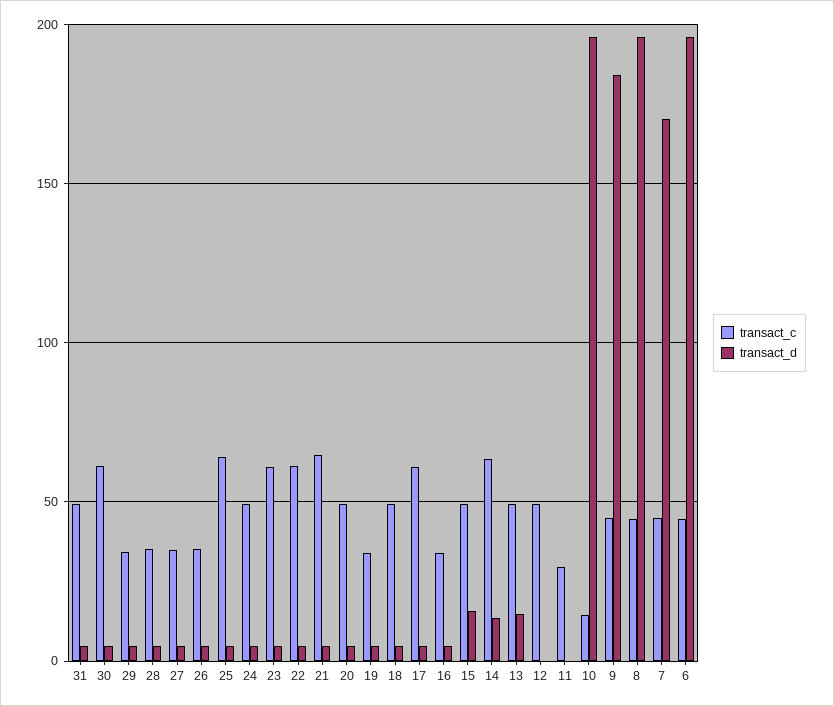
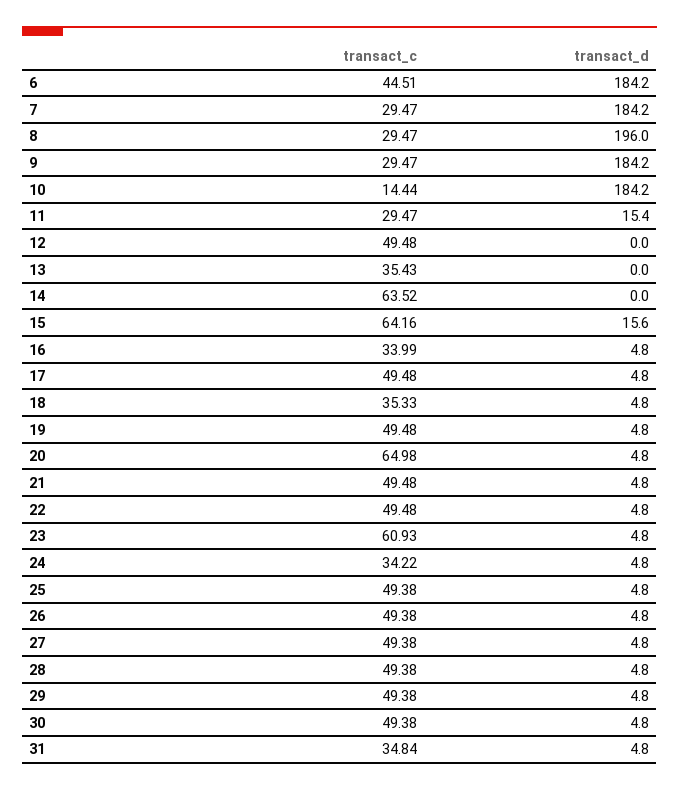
  {
    "transact_c": {
-     "31": 50,
+     "31": 34.84,
-     "30": 60,
+     "30": 49.38,
-     "29": 35,
+     "29": 49.38,
-     "28": 35,
+     "28": 49.38,
-     "27": 35,
+     "27": 49.38,
-     "26": 35,
+     "26": 49.38,
-     "25": 65,
+     "25": 49.38,
-     "24": 50,
+     "24": 34.22,
      "23": 60.93,
-     "22": 60,
+     "22": 49.48,
-     "21": 65,
+     "21": 49.48,
-     "20": 50,
+     "20": 64.98,
-     "19": 35,
+     "19": 49.48,
-     "18": 50,
+     "18": 35.33,
-     "17": 60,
+     "17": 49.48,
      "16": 33.99,
-     "15": 50,
+     "15": 64.16,
      "14": 63.52,
-     "13": 50,
+     "13": 35.43,
      "12": 49.48,
      "11": 29.47,
      "10": 14.44,
-     "9": 45,
+     "9": 29.47,
-     "8": 45,
+     "8": 29.47,
-     "7": 45,
+     "7": 29.47,
      "6": 44.51
    },
    "transact_d": {
      "31": 4.8,
      "30": 4.8,
      "29": 4.8,
      "28": 4.8,
      "27": 4.8,
      "26": 4.8,
      "25": 4.8,
      "24": 4.8,
      "23": 4.8,
      "22": 4.8,
      "21": 4.8,
      "20": 4.8,
      "19": 4.8,
      "18": 4.8,
      "17": 4.8,
      "16": 4.8,
      "15": 15.6,
-     "14": 15,
+     "14": 0,
-     "13": 15,
+     "13": 0,
      "12": 0,
-     "11": 0,
+     "11": 15.4,
-     "10": 195,
+     "10": 184.2,
      "9": 184.2,
      "8": 196,
-     "7": 170,
+     "7": 184.2,
-     "6": 195
+     "6": 184.2
    }
  }

